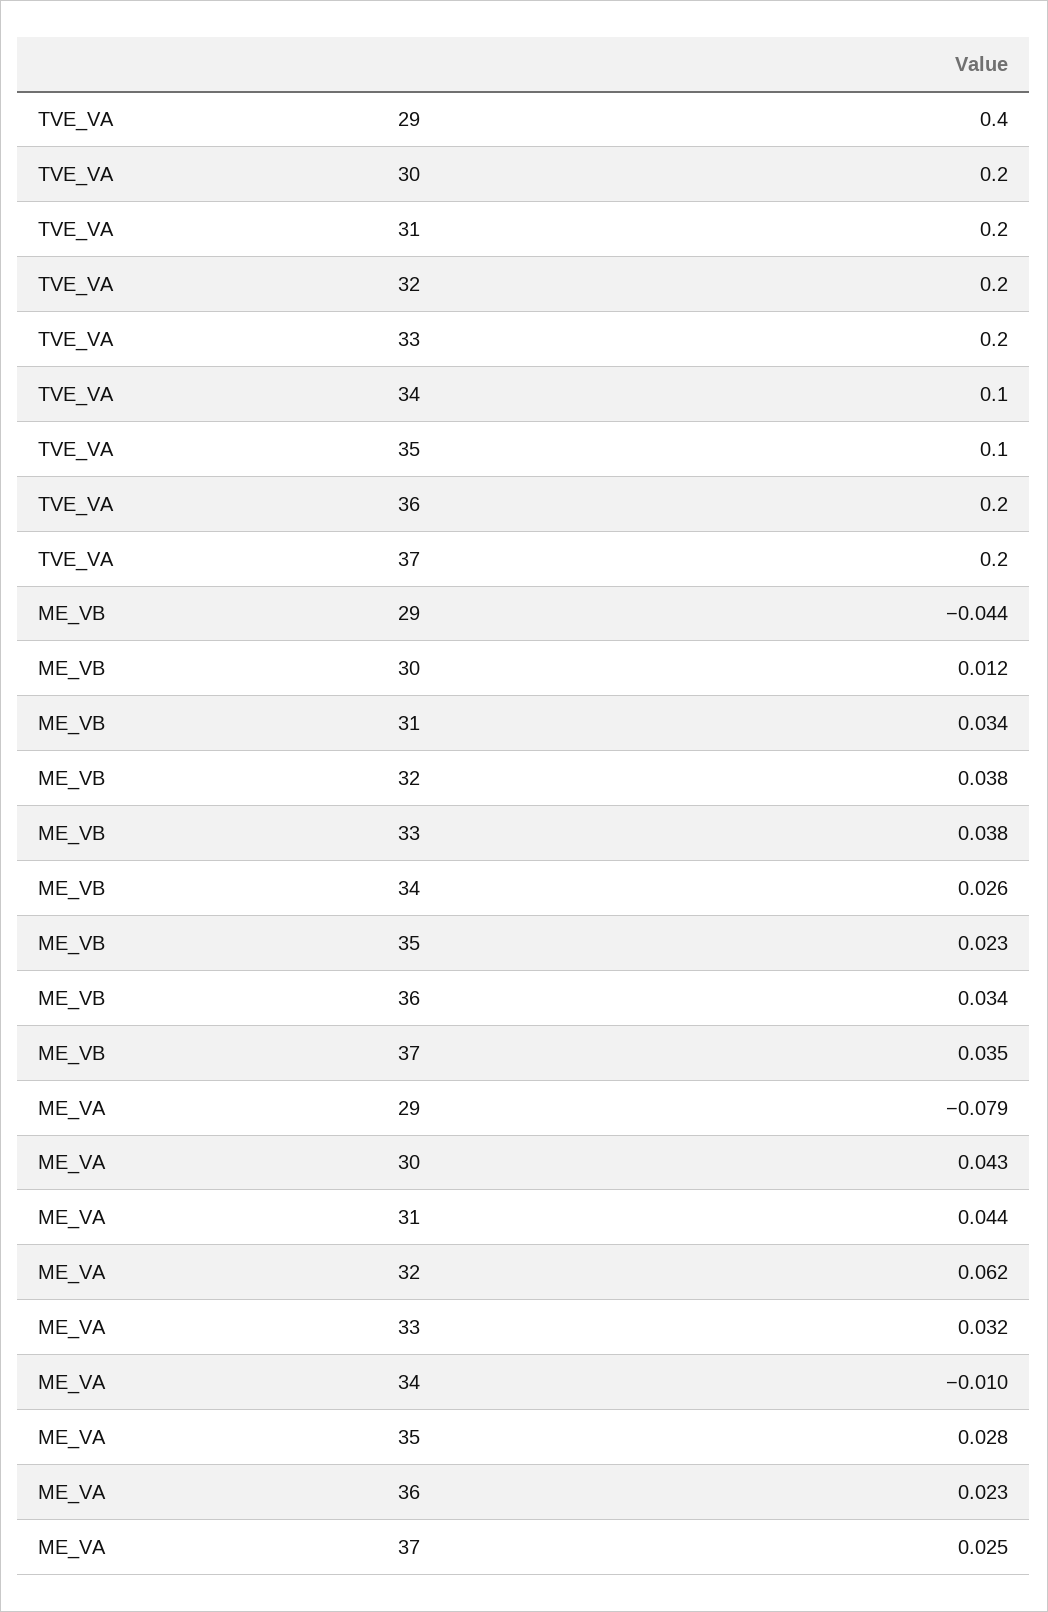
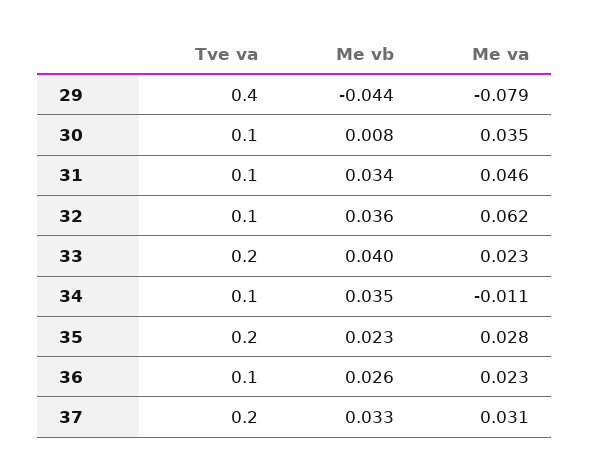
  {
    "TVE_VA": {
      "29": 0.4,
-     "30": 0.2,
+     "30": 0.1,
-     "31": 0.2,
+     "31": 0.1,
-     "32": 0.2,
+     "32": 0.1,
      "33": 0.2,
      "34": 0.1,
-     "35": 0.1,
+     "35": 0.2,
-     "36": 0.2,
+     "36": 0.1,
      "37": 0.2
    },
    "ME_VB": {
      "29": -0.044,
-     "30": 0.012,
+     "30": 0.008,
      "31": 0.034,
-     "32": 0.038,
+     "32": 0.036,
-     "33": 0.038,
+     "33": 0.04,
-     "34": 0.026,
+     "34": 0.035,
      "35": 0.023,
-     "36": 0.034,
+     "36": 0.026,
-     "37": 0.035
+     "37": 0.033
    },
    "ME_VA": {
      "29": -0.079,
-     "30": 0.043,
+     "30": 0.035,
-     "31": 0.044,
+     "31": 0.046,
      "32": 0.062,
-     "33": 0.032,
+     "33": 0.023,
-     "34": -0.01,
+     "34": -0.011,
      "35": 0.028,
      "36": 0.023,
-     "37": 0.025
+     "37": 0.031
    }
  }

